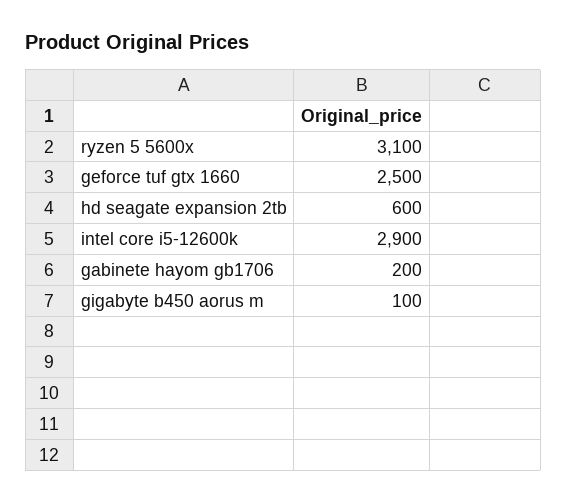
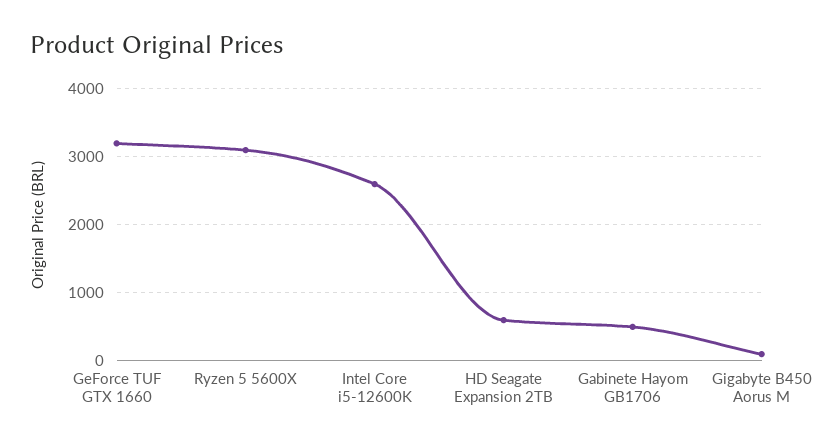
  {
    "ryzen 5 5600x": 3100,
-   "geforce tuf gtx 1660": 2500,
+   "geforce tuf gtx 1660": 3200,
    "hd seagate expansion 2tb": 600,
-   "intel core i5-12600k": 2900,
+   "intel core i5-12600k": 2600,
-   "gabinete hayom gb1706": 200,
+   "gabinete hayom gb1706": 500,
    "gigabyte b450 aorus m": 100
  }

